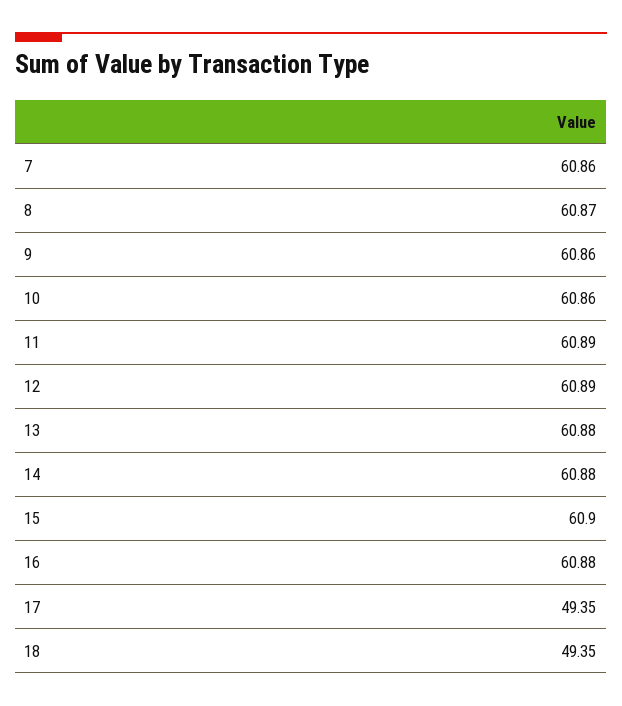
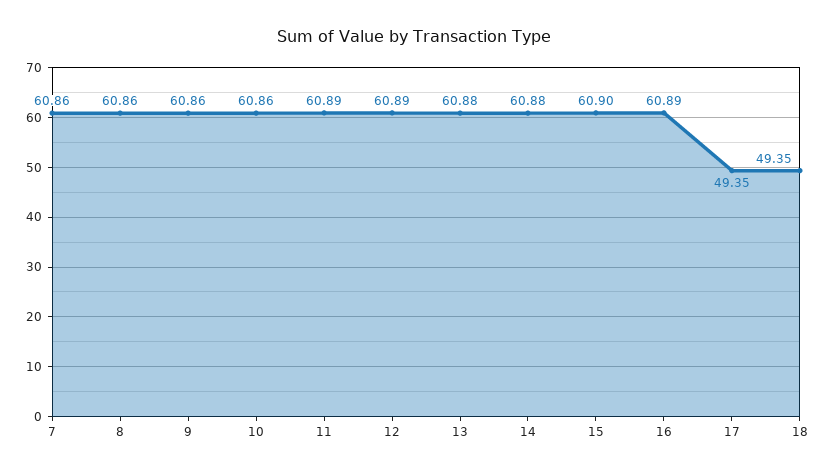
  {
    "7": 60.86,
-   "8": 60.87,
+   "8": 60.86,
    "9": 60.86,
    "10": 60.86,
    "11": 60.89,
    "12": 60.89,
    "13": 60.88,
    "14": 60.88,
    "15": 60.9,
-   "16": 60.88,
+   "16": 60.89,
    "17": 49.35,
    "18": 49.35
  }

